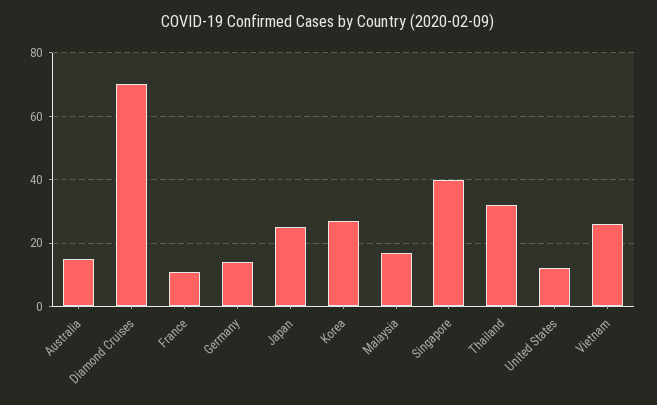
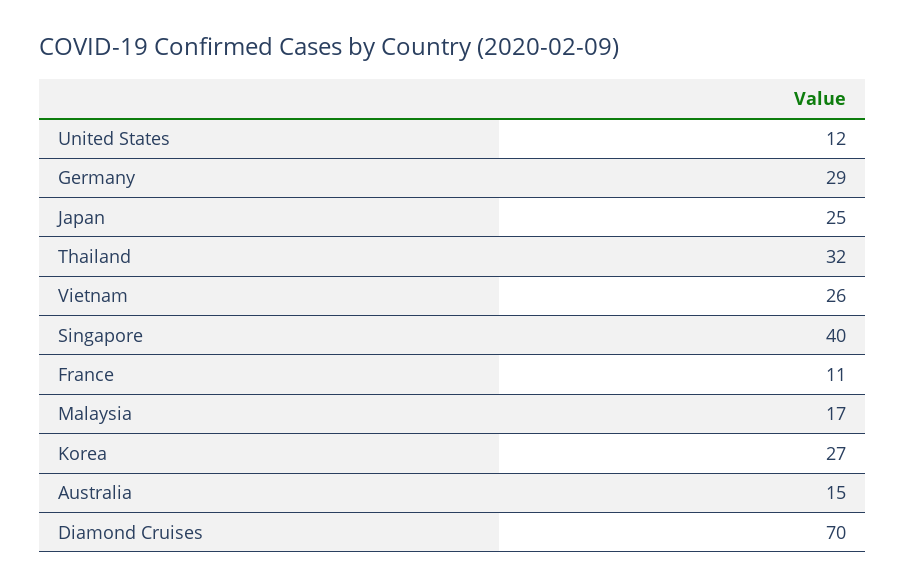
  {
    "Australia": 15,
    "Diamond Cruises": 70,
    "France": 11,
-   "Germany": 15,
+   "Germany": 29,
    "Japan": 25,
    "Korea": 27,
    "Malaysia": 17,
    "Singapore": 40,
    "Thailand": 32,
    "United States": 12,
    "Vietnam": 26
  }

